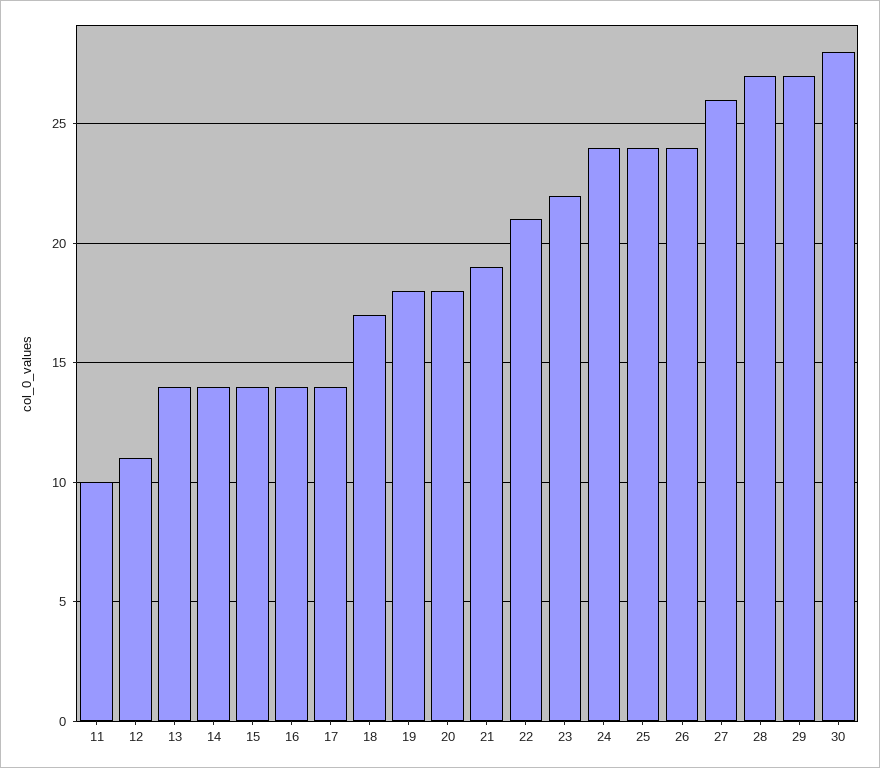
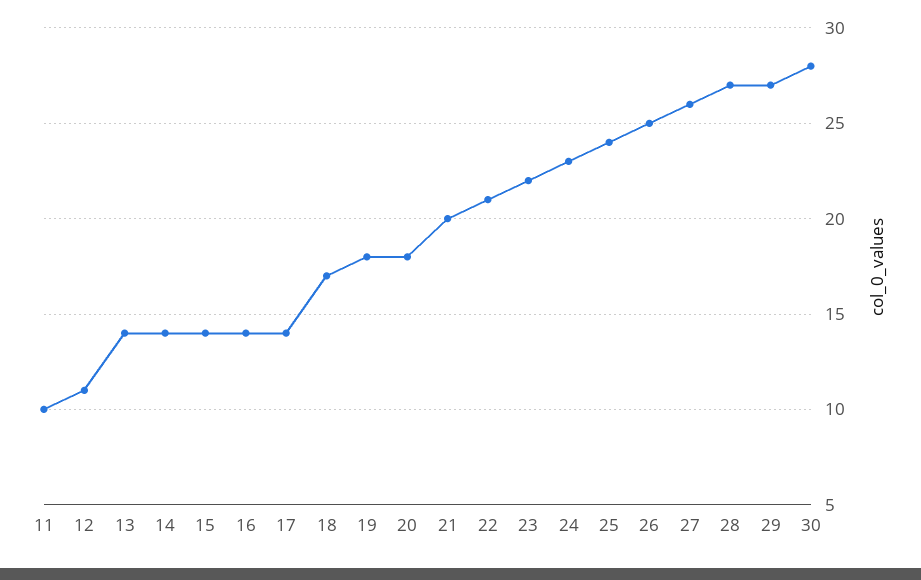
  {
    "11": 10,
    "12": 11,
    "13": 14,
    "14": 14,
    "15": 14,
    "16": 14,
    "17": 14,
    "18": 17,
    "19": 18,
    "20": 18,
-   "21": 19,
+   "21": 20,
    "22": 21,
    "23": 22,
-   "24": 24,
+   "24": 23,
    "25": 24,
-   "26": 24,
+   "26": 25,
    "27": 26,
    "28": 27,
    "29": 27,
    "30": 28
  }

